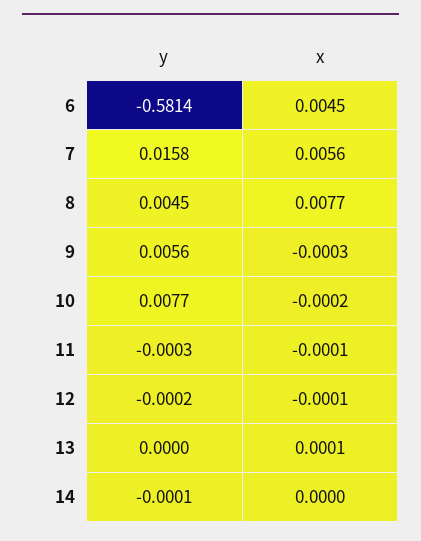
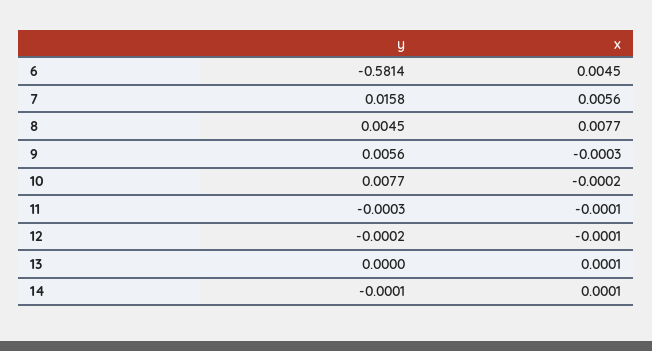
  {
    "y": {
      "6": -0.5814,
      "7": 0.0158,
      "8": 0.0045,
      "9": 0.0056,
      "10": 0.0077,
      "11": -0.0003,
      "12": -0.0002,
      "13": 0,
      "14": -0.0001
    },
    "x": {
      "6": 0.0045,
      "7": 0.0056,
      "8": 0.0077,
      "9": -0.0003,
      "10": -0.0002,
      "11": -0.0001,
      "12": -0.0001,
      "13": 0.0001,
-     "14": 0
+     "14": 0.0001
    }
  }

